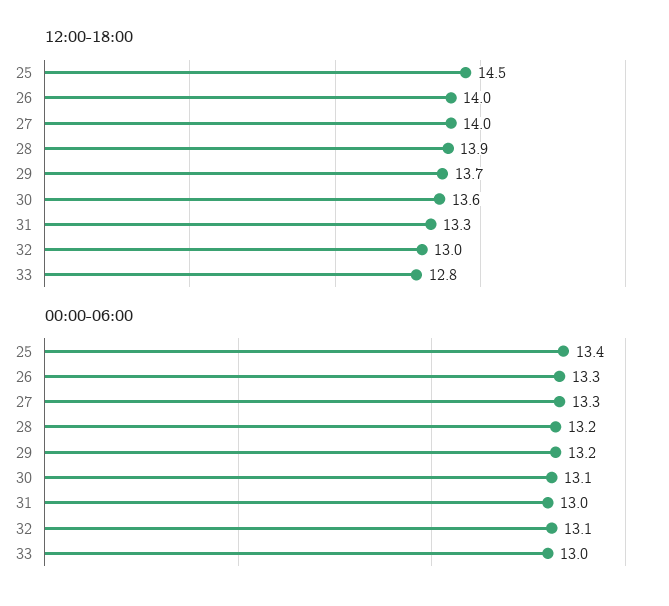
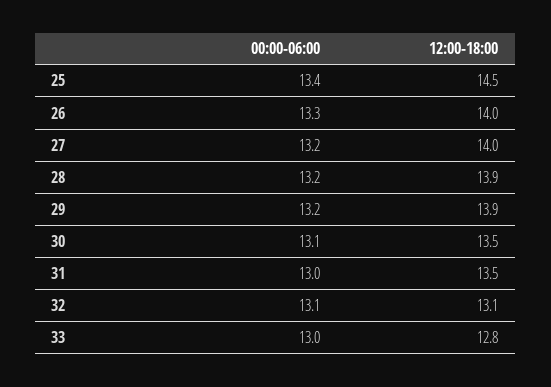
  {
    "12:00-18:00": {
      "25": 14.5,
      "26": 14,
      "27": 14,
      "28": 13.9,
-     "29": 13.7,
+     "29": 13.9,
-     "30": 13.6,
+     "30": 13.5,
-     "31": 13.3,
+     "31": 13.5,
-     "32": 13,
+     "32": 13.1,
      "33": 12.8
    },
    "00:00-06:00": {
      "25": 13.4,
      "26": 13.3,
-     "27": 13.3,
+     "27": 13.2,
      "28": 13.2,
      "29": 13.2,
      "30": 13.1,
      "31": 13,
      "32": 13.1,
      "33": 13
    }
  }

